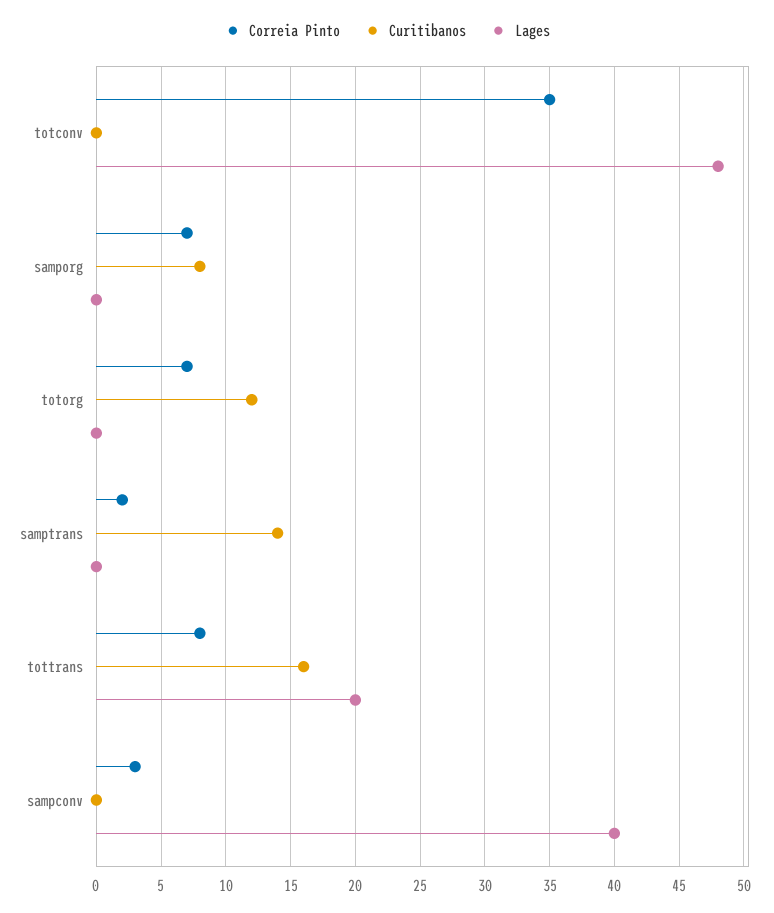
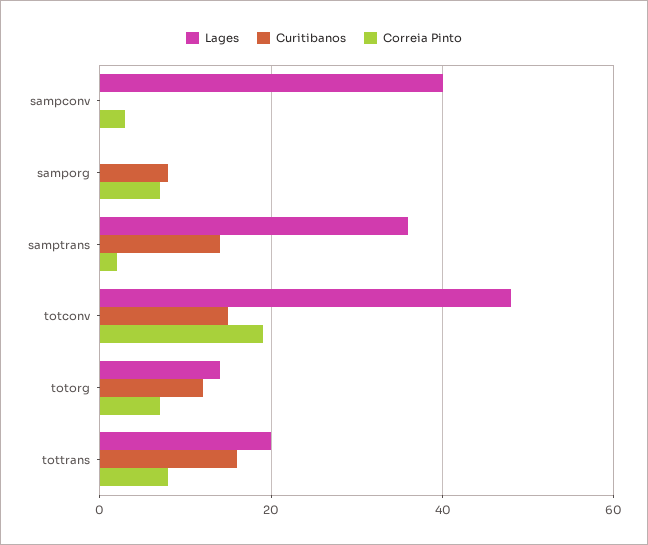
  {
    "Correia Pinto": {
-     "totconv": 35,
+     "totconv": 20,
      "samporg": 7,
      "totorg": 7,
      "samptrans": 2,
      "tottrans": 8,
      "sampconv": 3
    },
    "Curitibanos": {
-     "totconv": 0,
+     "totconv": 15,
      "samporg": 8,
      "totorg": 12,
      "samptrans": 14,
      "tottrans": 16,
      "sampconv": 0
    },
    "Lages": {
      "totconv": 48,
      "samporg": 0,
-     "totorg": 0,
+     "totorg": 15,
-     "samptrans": 0,
+     "samptrans": 35,
      "tottrans": 20,
      "sampconv": 40
    }
  }

